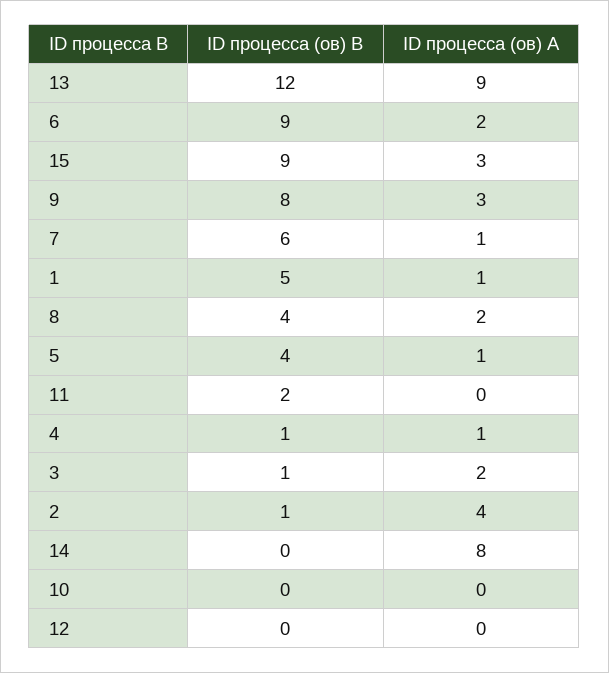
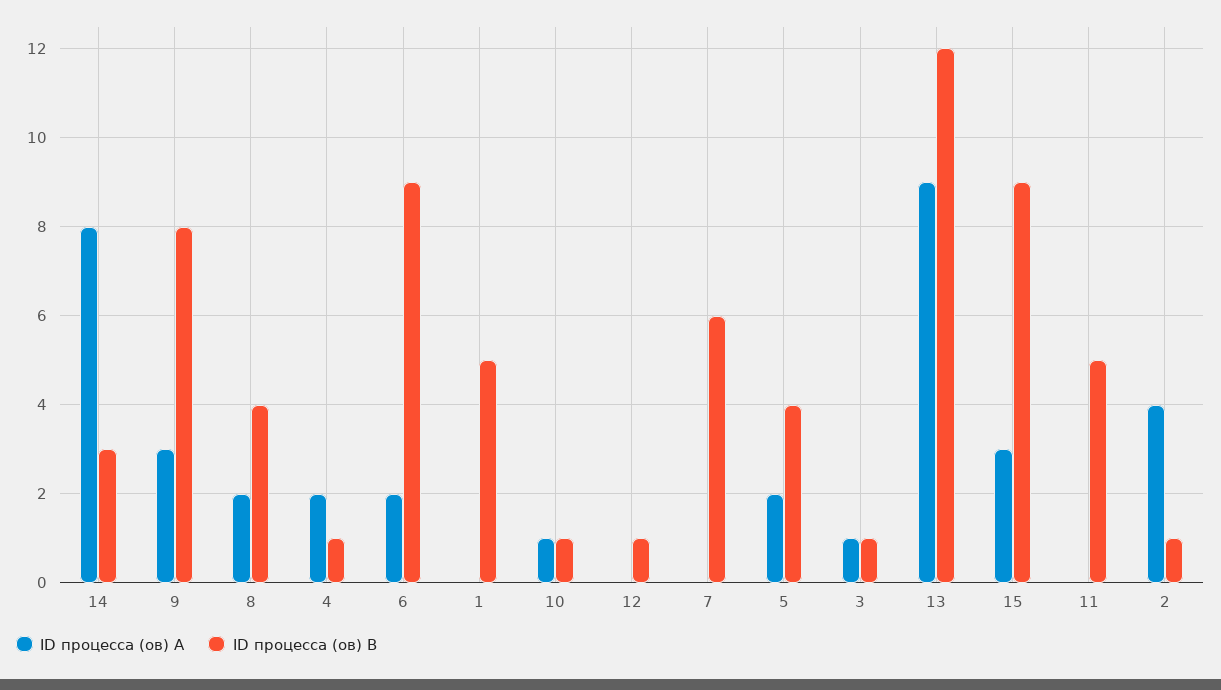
  {
    "ID процесса (ов) B": {
      "13": 12,
      "6": 9,
      "15": 9,
      "9": 8,
      "7": 6,
      "1": 5,
      "8": 4,
      "5": 4,
-     "11": 2,
+     "11": 5,
      "4": 1,
      "3": 1,
      "2": 1,
-     "14": 0,
+     "14": 3,
-     "10": 0,
+     "10": 1,
-     "12": 0
+     "12": 1
    },
    "ID процесса (ов) A": {
      "13": 9,
      "6": 2,
      "15": 3,
      "9": 3,
-     "7": 1,
+     "7": 0,
-     "1": 1,
+     "1": 0,
      "8": 2,
-     "5": 1,
+     "5": 2,
      "11": 0,
-     "4": 1,
+     "4": 2,
-     "3": 2,
+     "3": 1,
      "2": 4,
      "14": 8,
-     "10": 0,
+     "10": 1,
      "12": 0
    }
  }

